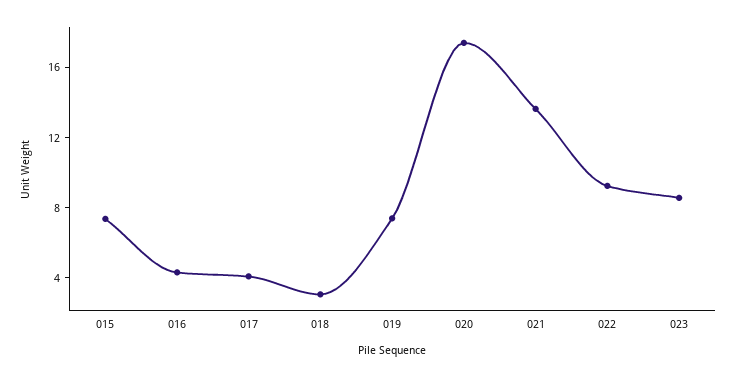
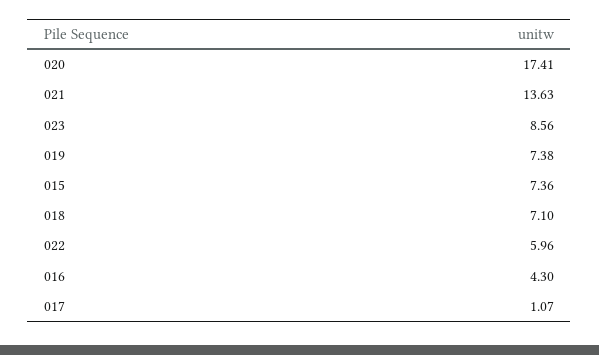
  {
    "015": 7.36,
    "016": 4.3,
-   "017": 4,
+   "017": 1.07,
-   "018": 3,
+   "018": 7.1,
    "019": 7.38,
    "020": 17.41,
    "021": 13.63,
-   "022": 9,
+   "022": 5.96,
    "023": 8.56
  }

